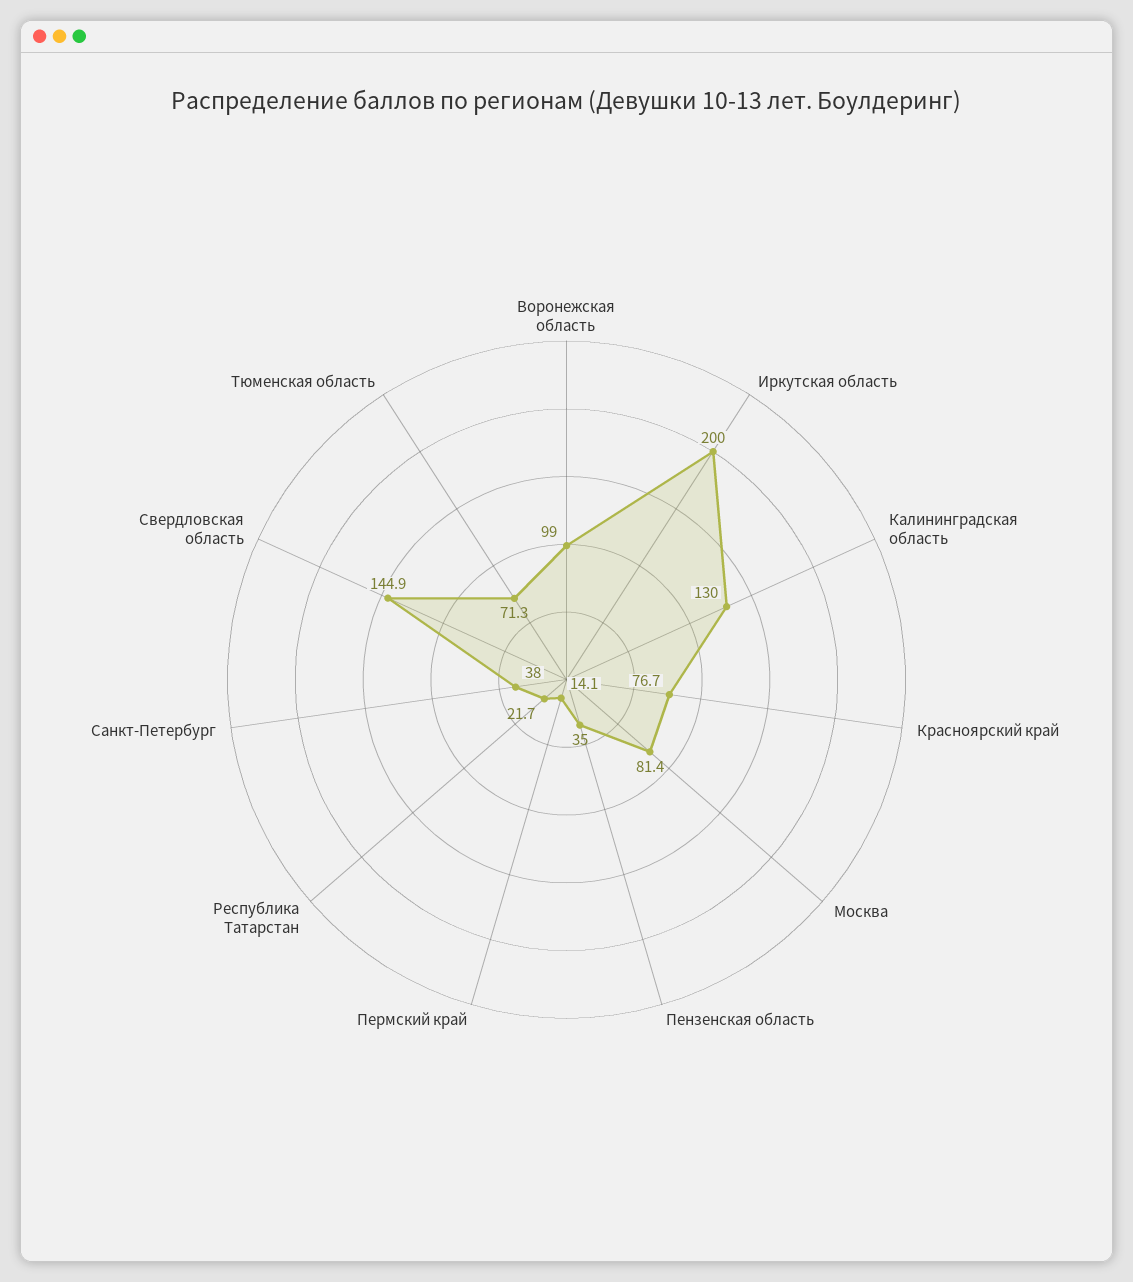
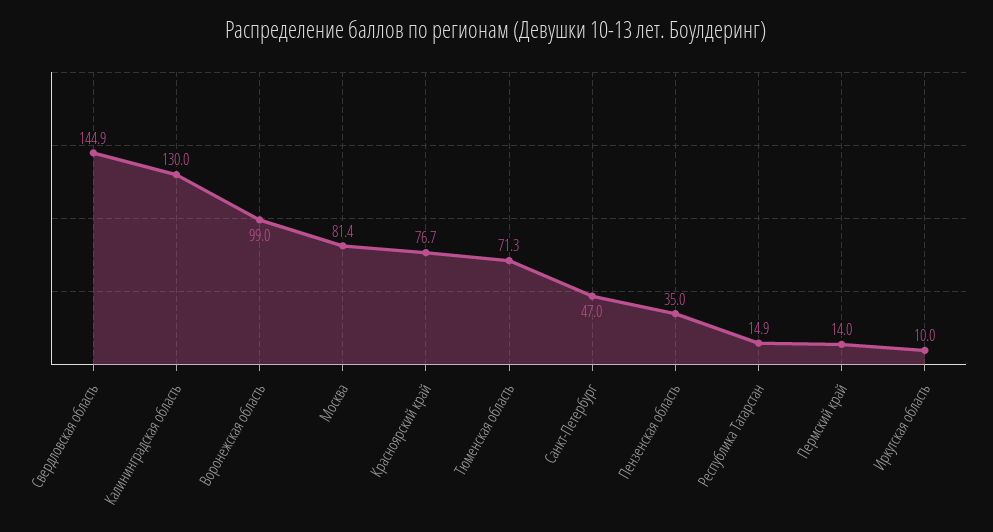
  {
    "Воронежская область": 99,
-   "Иркутская область": 200,
+   "Иркутская область": 10,
    "Калининградская область": 130,
    "Красноярский край": 76.7,
    "Москва": 81.4,
    "Пензенская область": 35,
-   "Пермский край": 14.1,
+   "Пермский край": 14,
-   "Республика Татарстан": 21.7,
+   "Республика Татарстан": 14.9,
-   "Санкт-Петербург": 38,
+   "Санкт-Петербург": 47,
    "Свердловская область": 144.9,
    "Тюменская область": 71.3
  }

